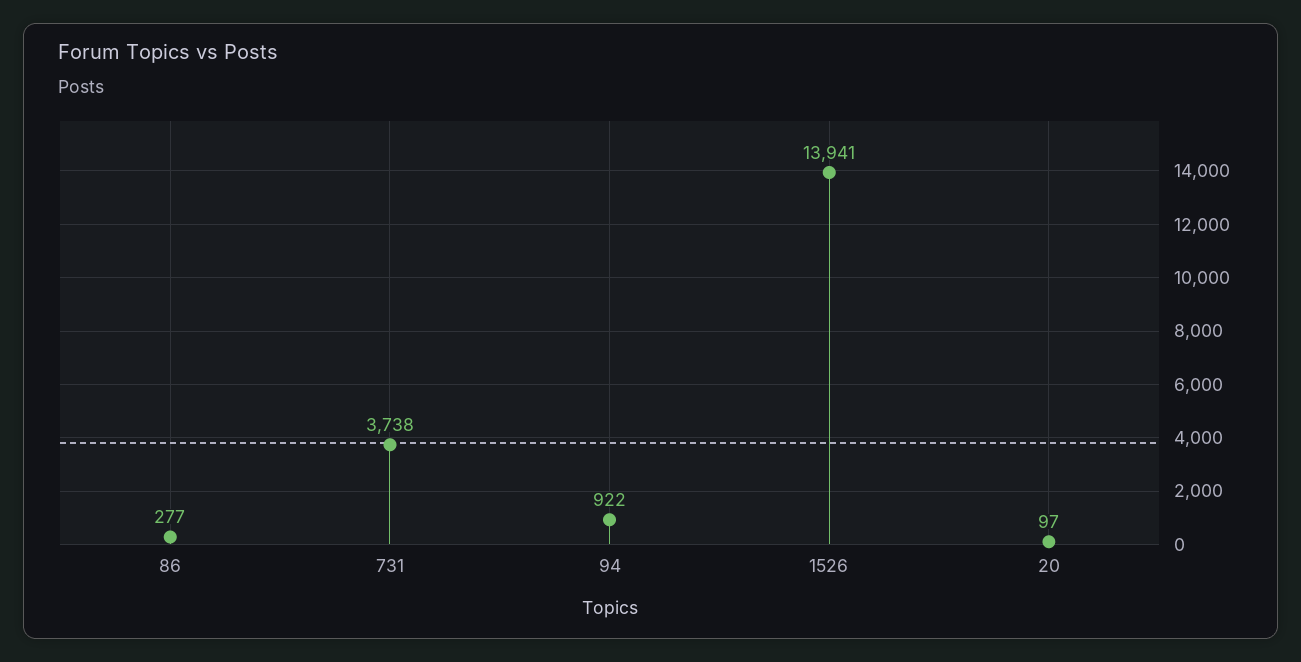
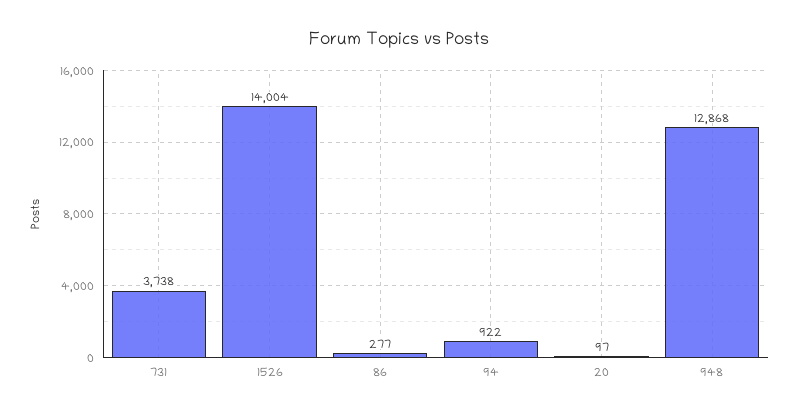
  {
    "86": 277,
    "731": 3738,
    "94": 922,
-   "1526": 13941,
+   "1526": 14004,
-   "20": 97
+   "20": 97,
+   "948": 12868
  }

